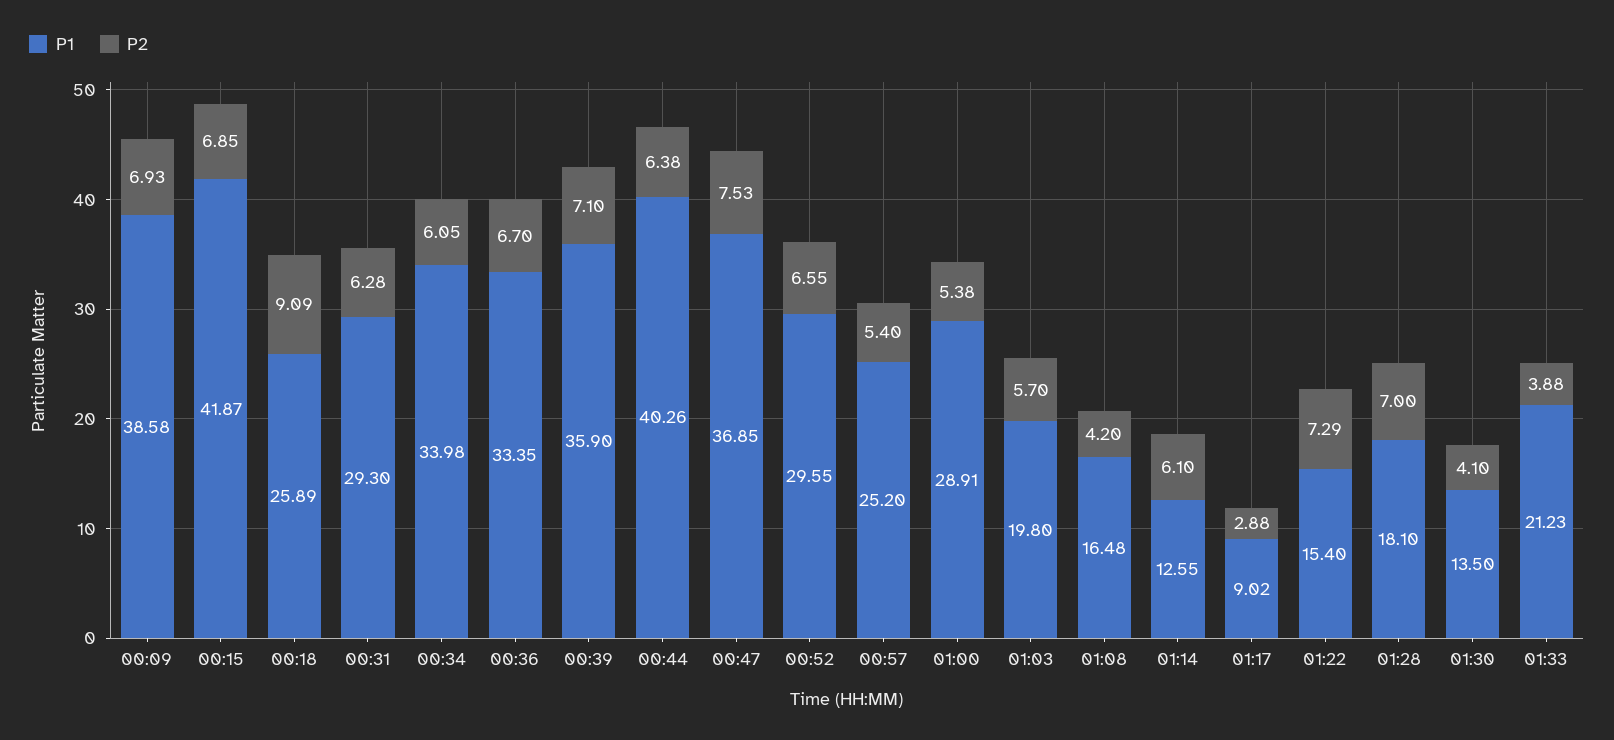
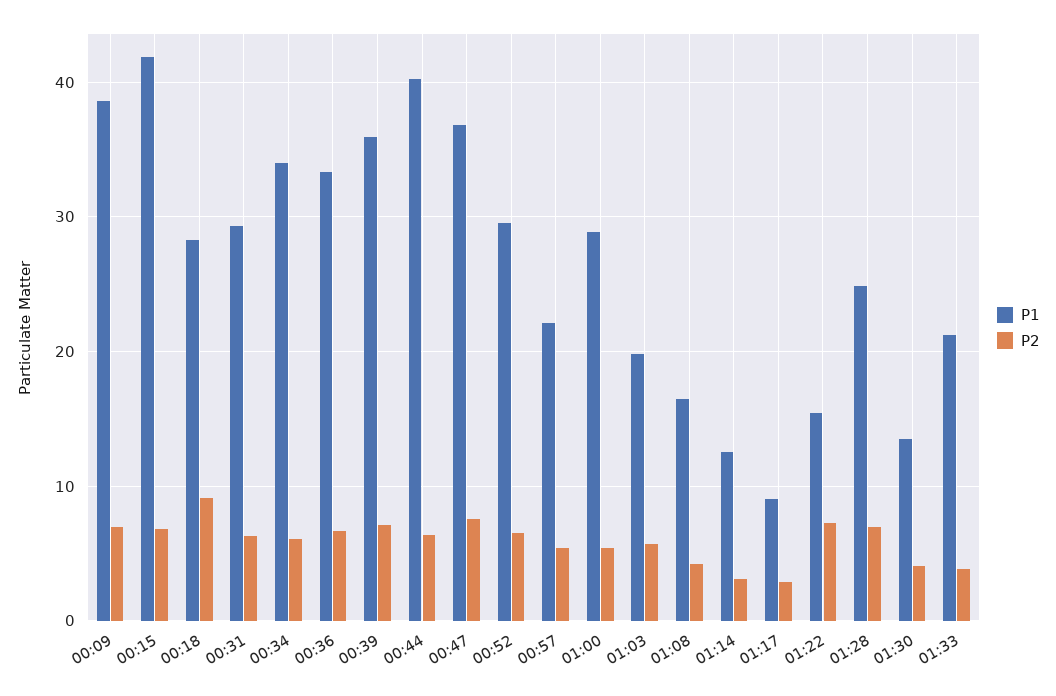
  {
    "P1": {
      "00:09": 38.58,
      "00:15": 41.87,
-     "00:18": 25.89,
+     "00:18": 28,
      "00:31": 29.3,
      "00:34": 33.98,
      "00:36": 33.35,
      "00:39": 35.9,
      "00:44": 40.26,
      "00:47": 36.85,
      "00:52": 29.55,
-     "00:57": 25.2,
+     "00:57": 22,
      "01:00": 28.91,
      "01:03": 19.8,
      "01:08": 16.48,
      "01:14": 12.55,
      "01:17": 9.02,
      "01:22": 15.4,
-     "01:28": 18.1,
+     "01:28": 25,
      "01:30": 13.5,
      "01:33": 21.23
    },
    "P2": {
      "00:09": 6.93,
      "00:15": 6.85,
      "00:18": 9.09,
      "00:31": 6.28,
      "00:34": 6.05,
      "00:36": 6.7,
      "00:39": 7.1,
      "00:44": 6.38,
      "00:47": 7.53,
      "00:52": 6.55,
      "00:57": 5.4,
      "01:00": 5.38,
      "01:03": 5.7,
      "01:08": 4.2,
-     "01:14": 6.1,
+     "01:14": 3,
      "01:17": 2.88,
      "01:22": 7.29,
      "01:28": 7,
      "01:30": 4.1,
      "01:33": 3.88
    }
  }

